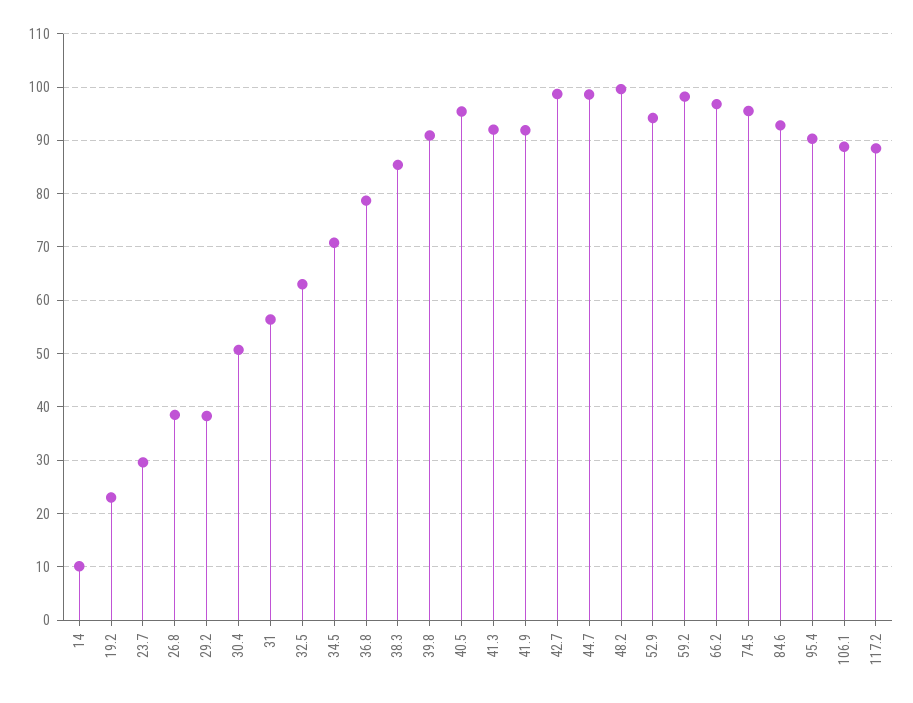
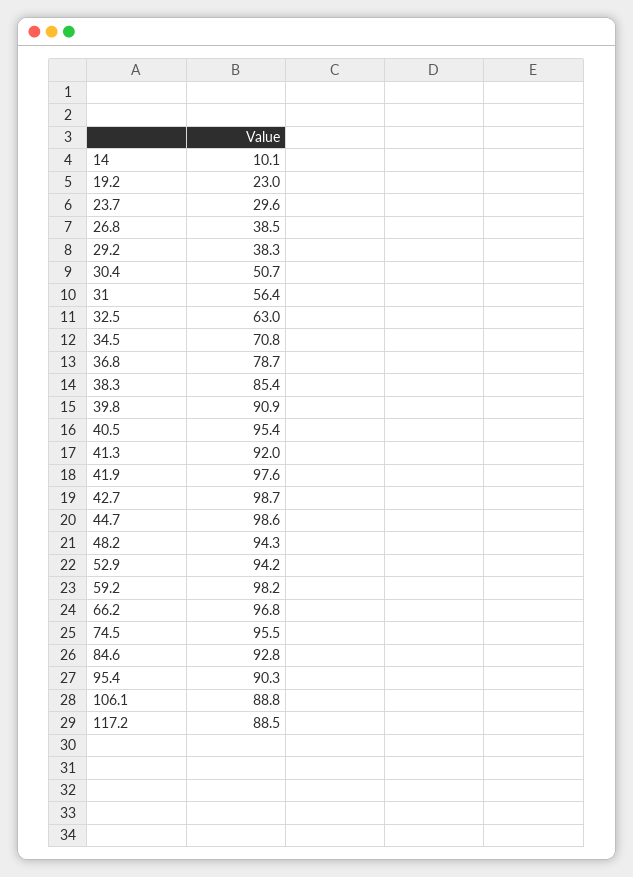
  {
    "14": 10.1,
    "19.2": 23,
    "23.7": 29.6,
    "26.8": 38.5,
    "29.2": 38.3,
    "30.4": 50.7,
    "31": 56.4,
    "32.5": 63,
    "34.5": 70.8,
    "36.8": 78.7,
    "38.3": 85.4,
    "39.8": 90.9,
    "40.5": 95.4,
    "41.3": 92,
-   "41.9": 92,
+   "41.9": 97.6,
    "42.7": 98.7,
    "44.7": 98.6,
-   "48.2": 100,
+   "48.2": 94.3,
    "52.9": 94.2,
    "59.2": 98.2,
    "66.2": 96.8,
    "74.5": 95.5,
    "84.6": 92.8,
    "95.4": 90.3,
    "106.1": 88.8,
    "117.2": 88.5
  }

